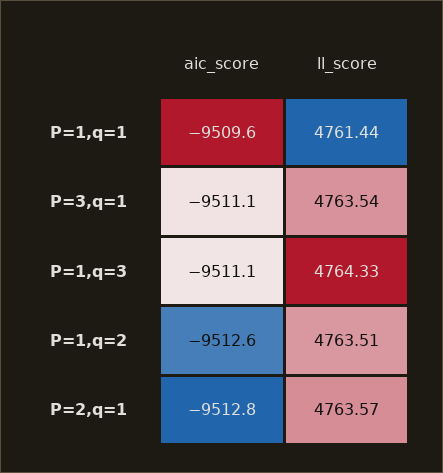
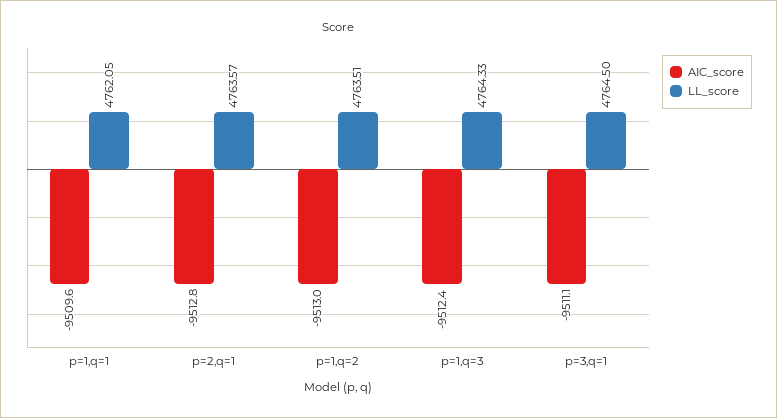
  {
    "aic_score": {
      "P=1,q=1": -9509.6,
      "P=3,q=1": -9511.1,
-     "P=1,q=3": -9511.1,
+     "P=1,q=3": -9512.4,
-     "P=1,q=2": -9512.6,
+     "P=1,q=2": -9513,
      "P=2,q=1": -9512.8
    },
    "ll_score": {
-     "P=1,q=1": 4761.44,
+     "P=1,q=1": 4762.05,
-     "P=3,q=1": 4763.54,
+     "P=3,q=1": 4764.5,
      "P=1,q=3": 4764.33,
      "P=1,q=2": 4763.51,
      "P=2,q=1": 4763.57
    }
  }

